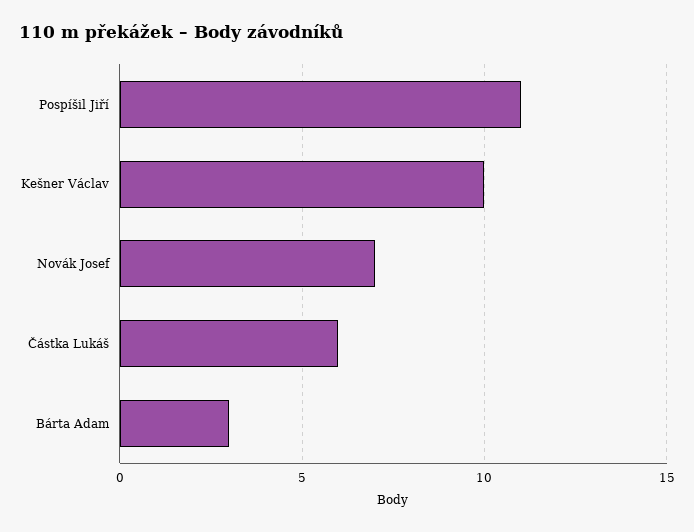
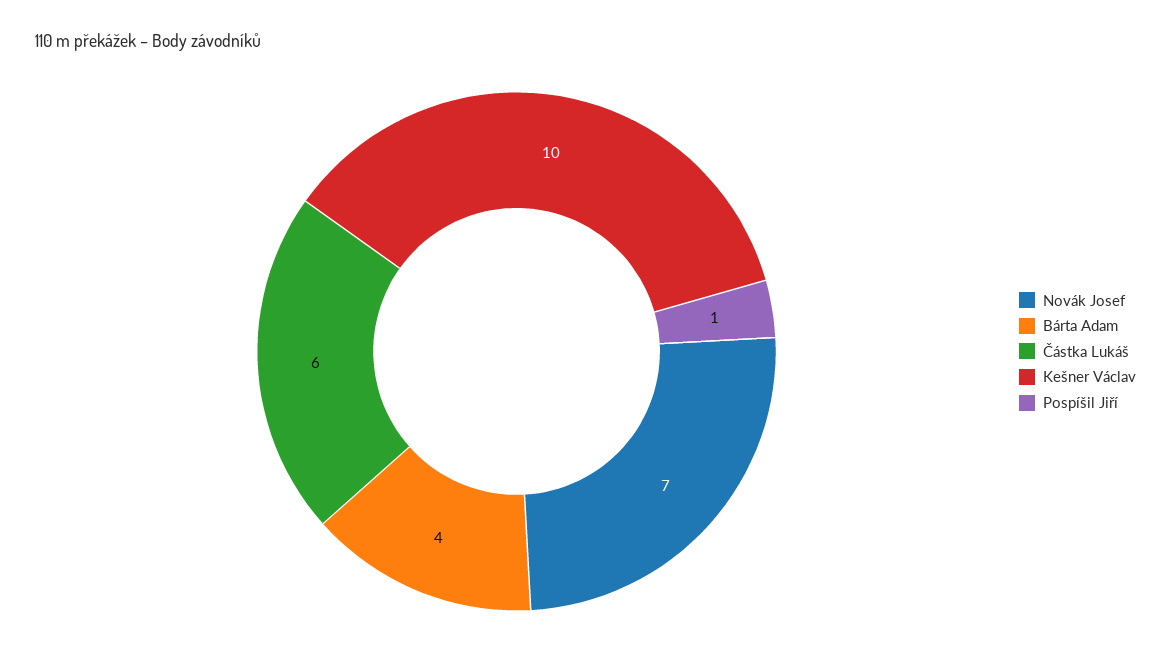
  {
-   "Pospíšil Jiří": 11,
+   "Pospíšil Jiří": 1,
    "Kešner Václav": 10,
    "Novák Josef": 7,
    "Částka Lukáš": 6,
-   "Bárta Adam": 3
+   "Bárta Adam": 4
  }

